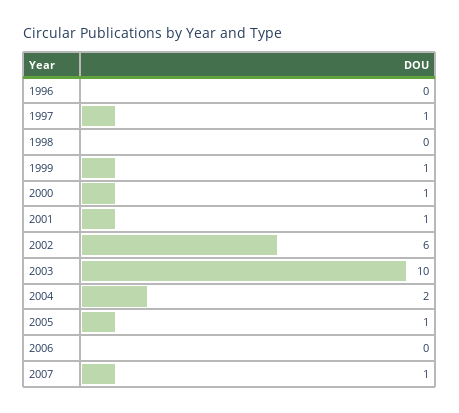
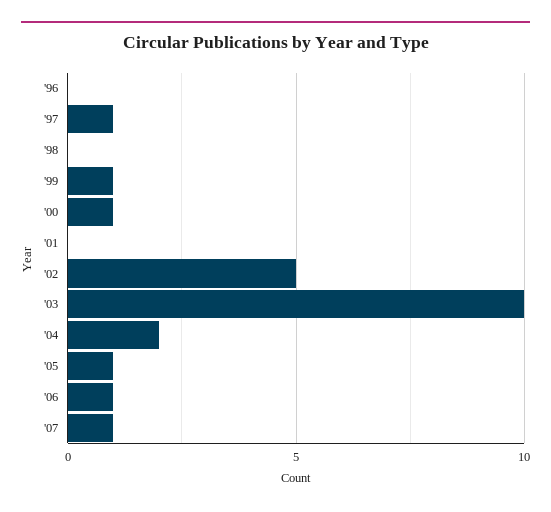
  {
    "1996": 0,
    "1997": 1,
    "1998": 0,
    "1999": 1,
    "2000": 1,
-   "2001": 1,
+   "2001": 0,
-   "2002": 6,
+   "2002": 5,
    "2003": 10,
    "2004": 2,
    "2005": 1,
-   "2006": 0,
+   "2006": 1,
    "2007": 1
  }

